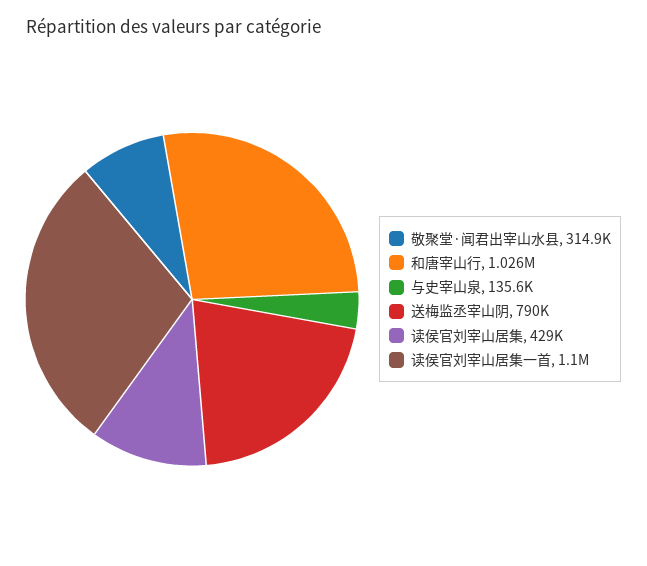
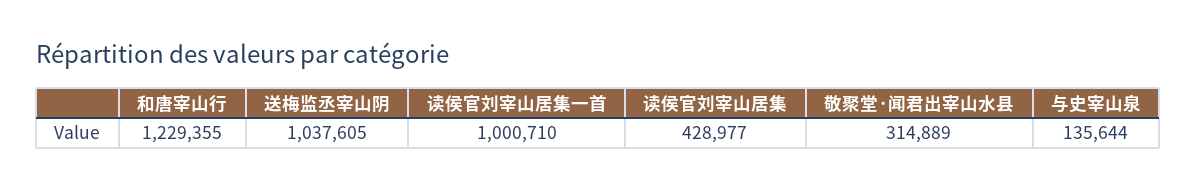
  {
    "敬聚堂·闻君出宰山水县": 314889,
-   "和唐宰山行": 1026000,
+   "和唐宰山行": 1229355,
    "与史宰山泉": 135644,
-   "送梅监丞宰山阴": 790000,
+   "送梅监丞宰山阴": 1037605,
    "读侯官刘宰山居集": 428977,
-   "读侯官刘宰山居集一首": 1100000
+   "读侯官刘宰山居集一首": 1000710
  }

